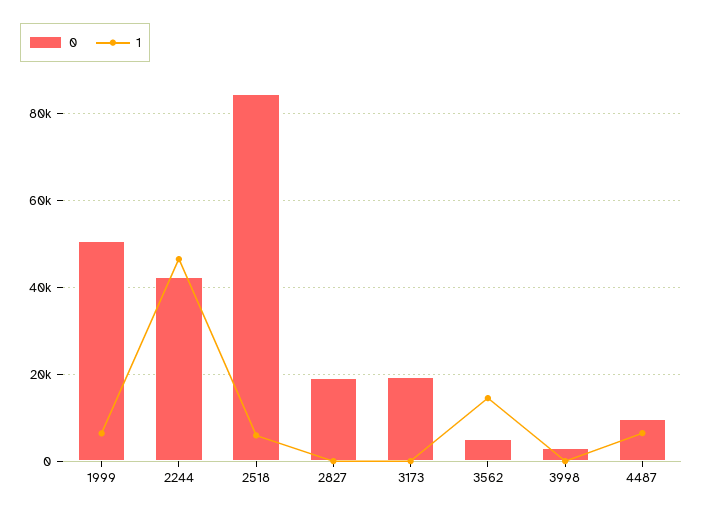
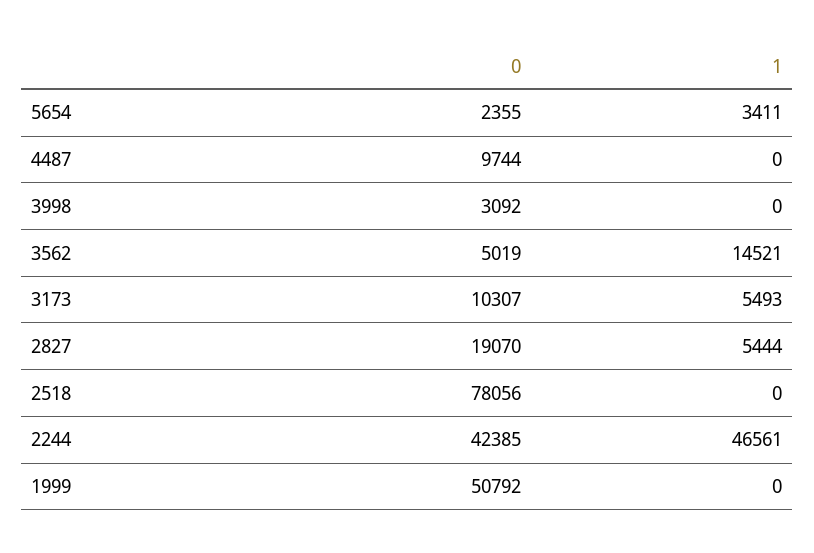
  {
    "0": {
      "1999": 50792,
      "2244": 42385,
-     "2518": 84000,
+     "2518": 78056,
      "2827": 19070,
-     "3173": 20000,
+     "3173": 10307,
      "3562": 5019,
      "3998": 3092,
-     "4487": 9744
+     "4487": 9744,
+     "5654": 2355
    },
    "1": {
-     "1999": 6000,
+     "1999": 0,
      "2244": 46561,
-     "2518": 6000,
+     "2518": 0,
-     "2827": 0,
+     "2827": 5444,
-     "3173": 0,
+     "3173": 5493,
      "3562": 14521,
      "3998": 0,
-     "4487": 6000
+     "4487": 0,
+     "5654": 3411
    }
  }

